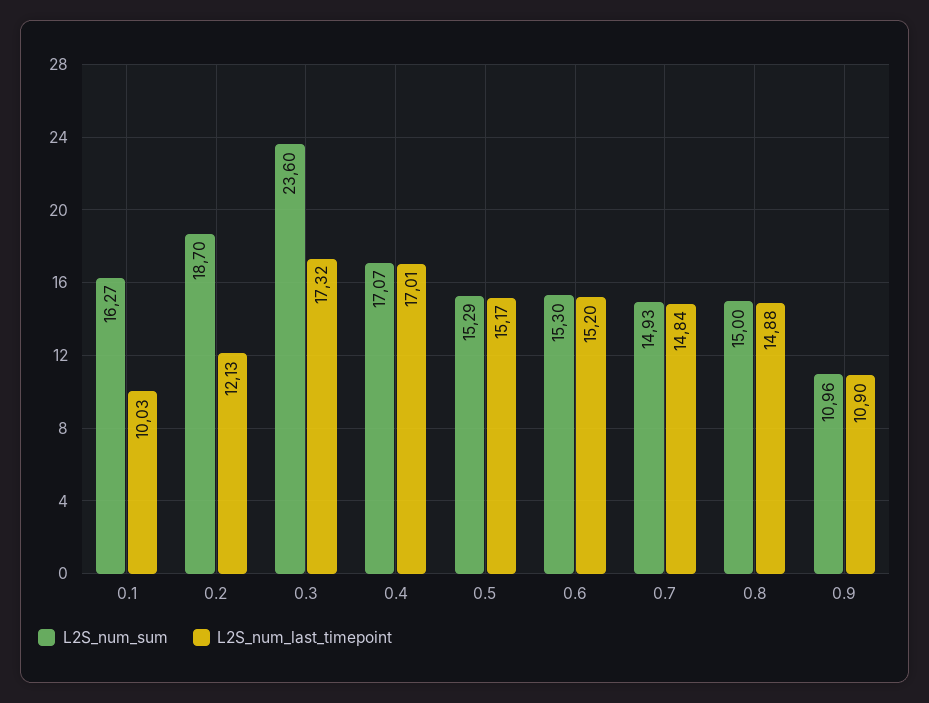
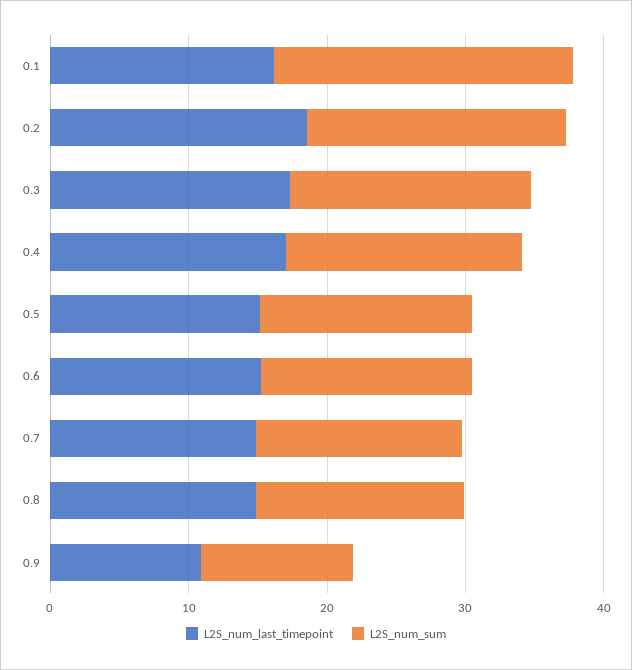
  {
    "L2S_num_sum": {
-     "0.1": 16.27,
+     "0.1": 22,
      "0.2": 18.7,
-     "0.3": 23.6,
+     "0.3": 18,
      "0.4": 17.07,
      "0.5": 15.29,
      "0.6": 15.3,
      "0.7": 14.93,
      "0.8": 15,
      "0.9": 10.96
    },
    "L2S_num_last_timepoint": {
-     "0.1": 10.03,
+     "0.1": 16,
-     "0.2": 12.13,
+     "0.2": 18,
      "0.3": 17.32,
      "0.4": 17.01,
      "0.5": 15.17,
      "0.6": 15.2,
      "0.7": 14.84,
      "0.8": 14.88,
      "0.9": 10.9
    }
  }

